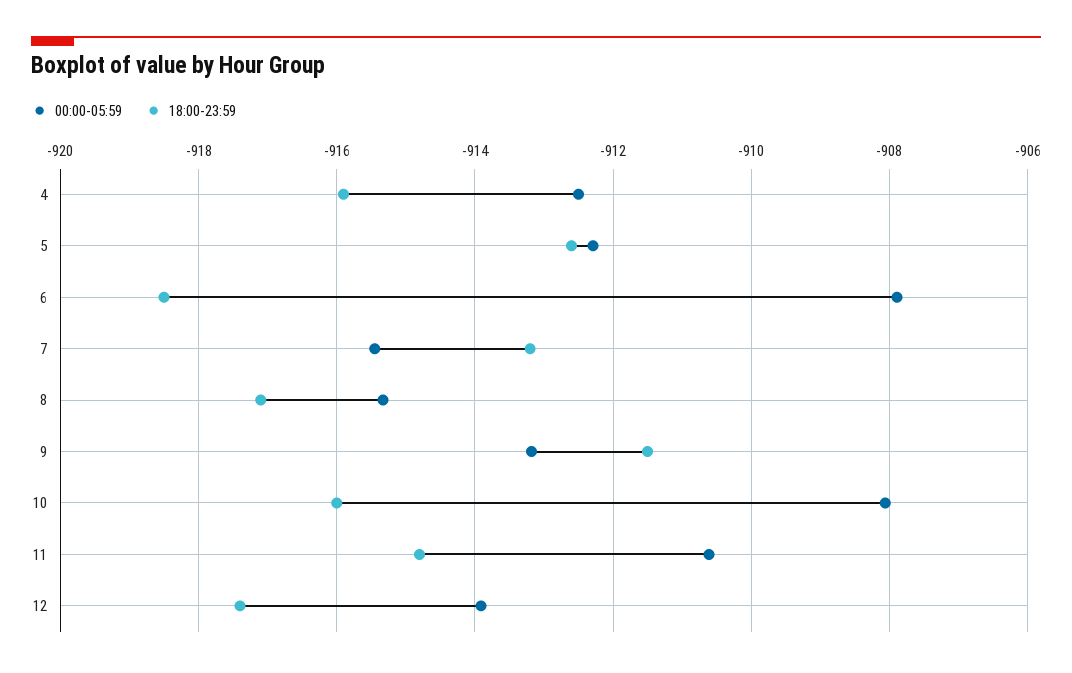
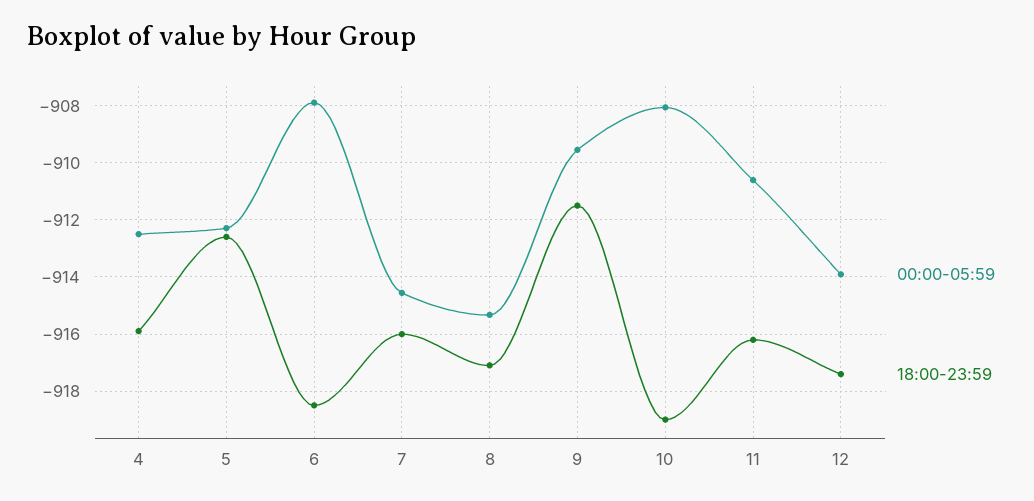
  {
    "00:00-05:59": {
      "4": -912.6,
      "5": -912.2,
      "6": -907.8,
-     "7": -915.4,
+     "7": -914.5,
      "8": -915.4,
-     "9": -913.2,
+     "9": -909.5,
      "10": -908,
      "11": -910.6,
      "12": -914
    },
    "18:00-23:59": {
      "4": -916,
      "5": -912.6,
      "6": -918.6,
-     "7": -913.2,
+     "7": -916,
      "8": -917.2,
      "9": -911.6,
-     "10": -916,
+     "10": -919,
-     "11": -914.8,
+     "11": -916.25,
      "12": -917.4
    }
  }

